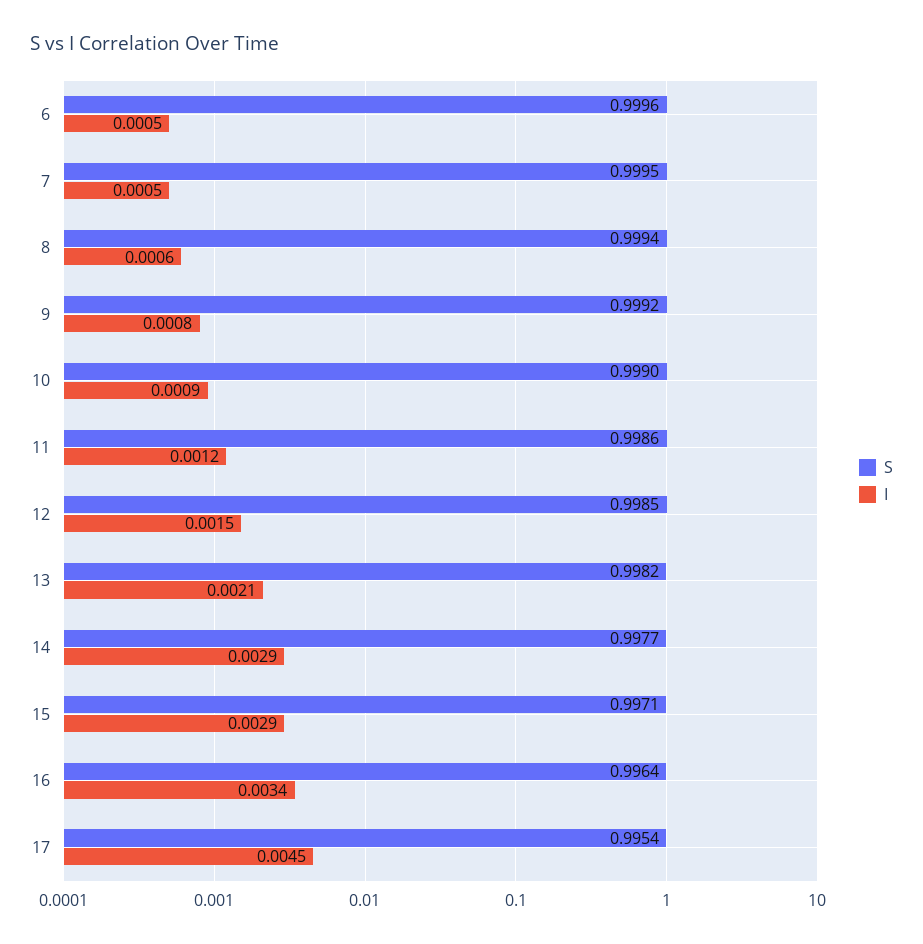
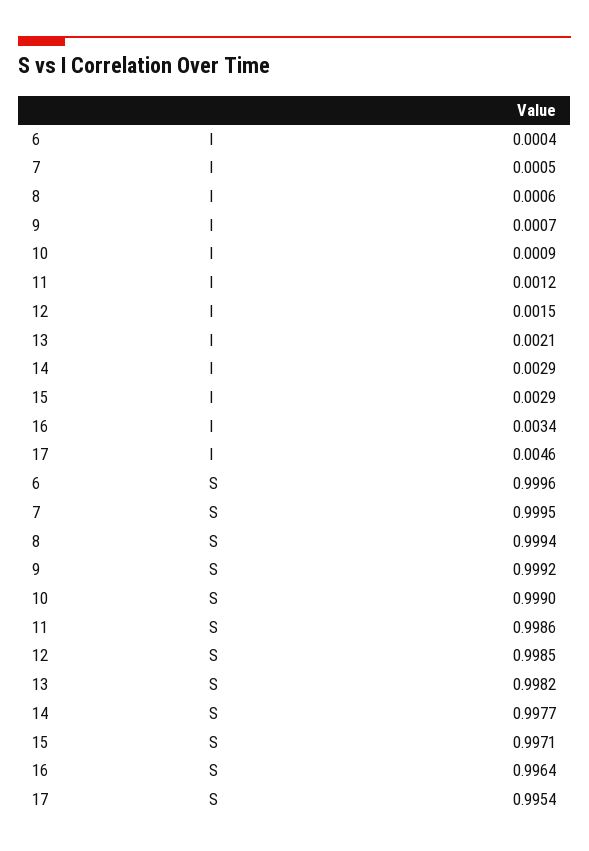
  {
    "S": {
      "6": 0.9996,
      "7": 0.9995,
      "8": 0.9994,
      "9": 0.9992,
      "10": 0.999,
      "11": 0.9986,
      "12": 0.9985,
      "13": 0.9982,
      "14": 0.9977,
      "15": 0.9971,
      "16": 0.9964,
      "17": 0.9954
    },
    "I": {
-     "6": 0.0005,
+     "6": 0.0004,
      "7": 0.0005,
      "8": 0.0006,
-     "9": 0.0008,
+     "9": 0.0007,
      "10": 0.0009,
      "11": 0.0012,
      "12": 0.0015,
      "13": 0.0021,
      "14": 0.0029,
      "15": 0.0029,
      "16": 0.0034,
-     "17": 0.0045
+     "17": 0.0046
    }
  }

